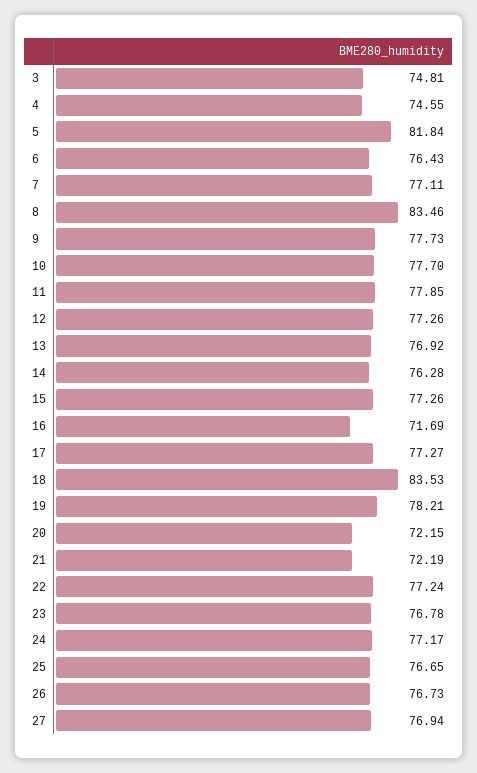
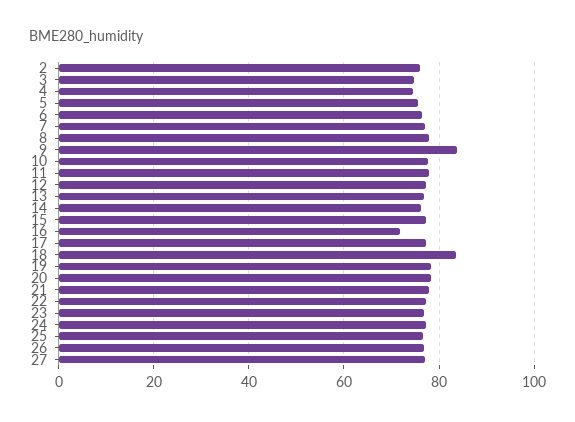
  {
    "3": 74.81,
    "4": 74.55,
-   "5": 81.84,
+   "5": 76,
    "6": 76.43,
    "7": 77.11,
-   "8": 83.46,
+   "8": 78,
-   "9": 77.73,
+   "9": 84,
    "10": 77.7,
    "11": 77.85,
    "12": 77.26,
    "13": 76.92,
    "14": 76.28,
    "15": 77.26,
    "16": 71.69,
    "17": 77.27,
    "18": 83.53,
    "19": 78.21,
-   "20": 72.15,
+   "20": 78,
-   "21": 72.19,
+   "21": 78,
    "22": 77.24,
    "23": 76.78,
    "24": 77.17,
    "25": 76.65,
    "26": 76.73,
-   "27": 76.94
+   "27": 76.94,
+   "2": 76
  }

